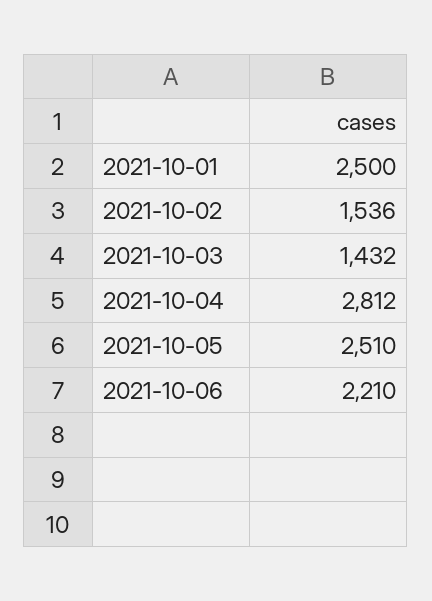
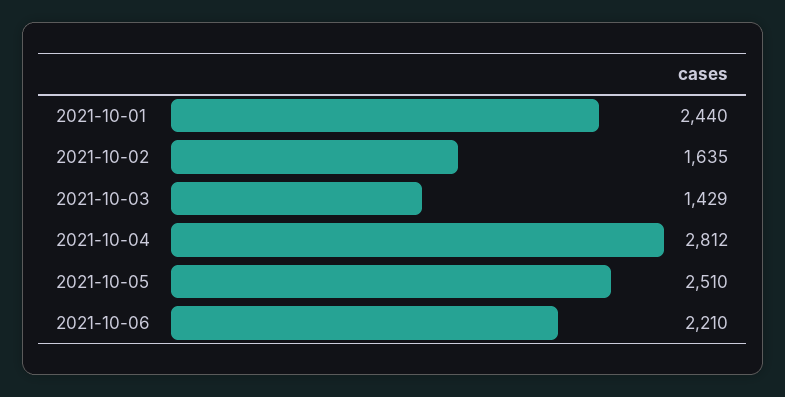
  {
-   "2021-10-01": 2500,
+   "2021-10-01": 2440,
-   "2021-10-02": 1536,
+   "2021-10-02": 1635,
-   "2021-10-03": 1432,
+   "2021-10-03": 1429,
    "2021-10-04": 2812,
    "2021-10-05": 2510,
    "2021-10-06": 2210
  }

